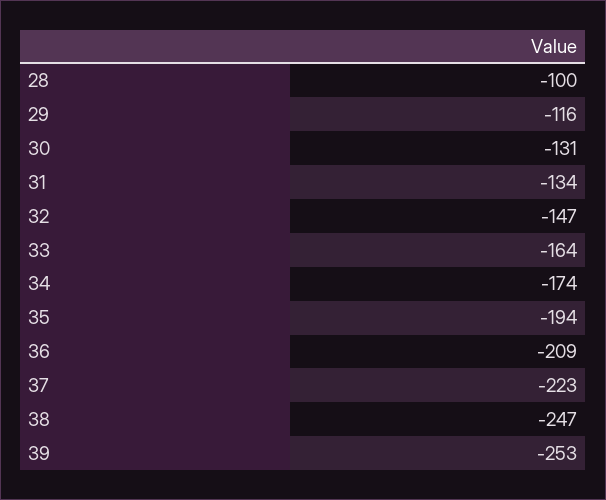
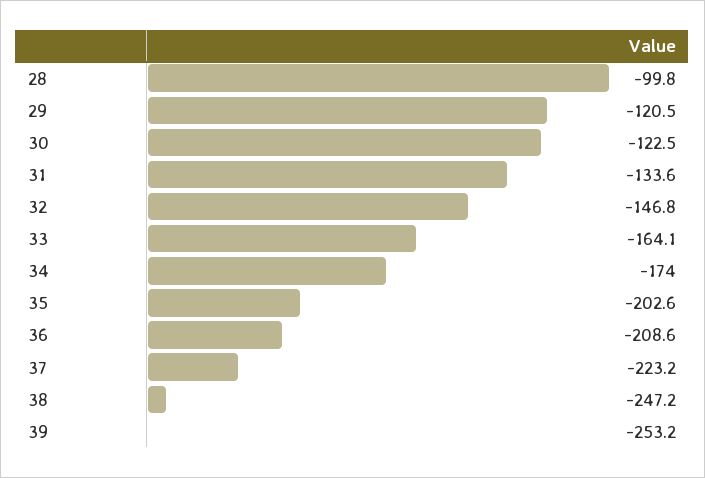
  {
    "28": -99.8,
-   "29": -116,
+   "29": -120.5,
-   "30": -131,
+   "30": -122.5,
    "31": -133.6,
    "32": -146.8,
    "33": -164.1,
    "34": -174,
-   "35": -194,
+   "35": -202.6,
    "36": -208.6,
    "37": -223.2,
    "38": -247.2,
    "39": -253.2
  }

